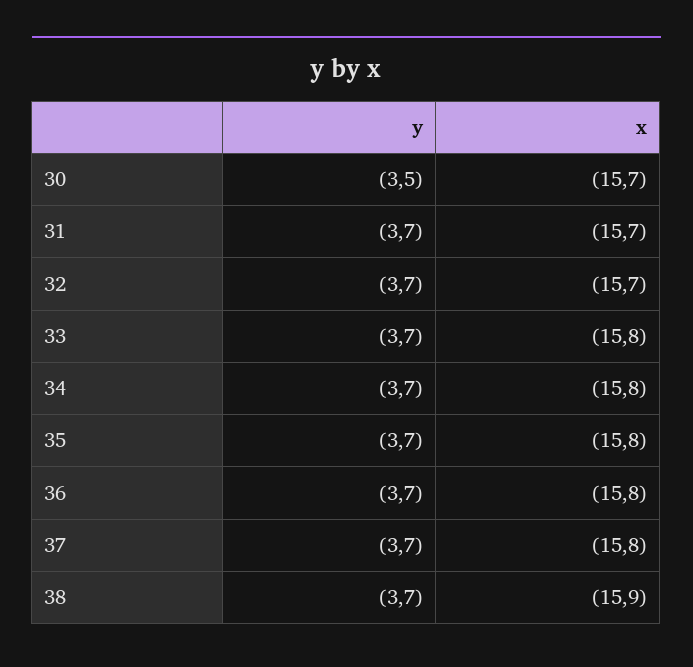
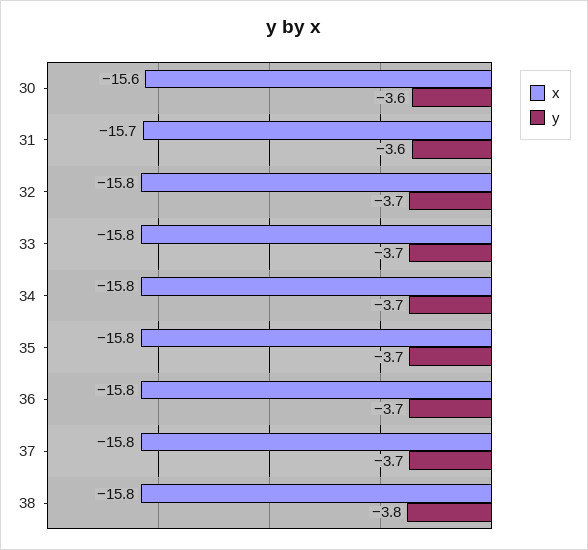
  {
    "y": {
-     "30": -3.5,
+     "30": -3.6,
-     "31": -3.7,
+     "31": -3.6,
      "32": -3.7,
      "33": -3.7,
      "34": -3.7,
      "35": -3.7,
      "36": -3.7,
      "37": -3.7,
-     "38": -3.7
+     "38": -3.8
    },
    "x": {
-     "30": -15.7,
+     "30": -15.6,
      "31": -15.7,
-     "32": -15.7,
+     "32": -15.8,
      "33": -15.8,
      "34": -15.8,
      "35": -15.8,
      "36": -15.8,
      "37": -15.8,
-     "38": -15.9
+     "38": -15.8
    }
  }

